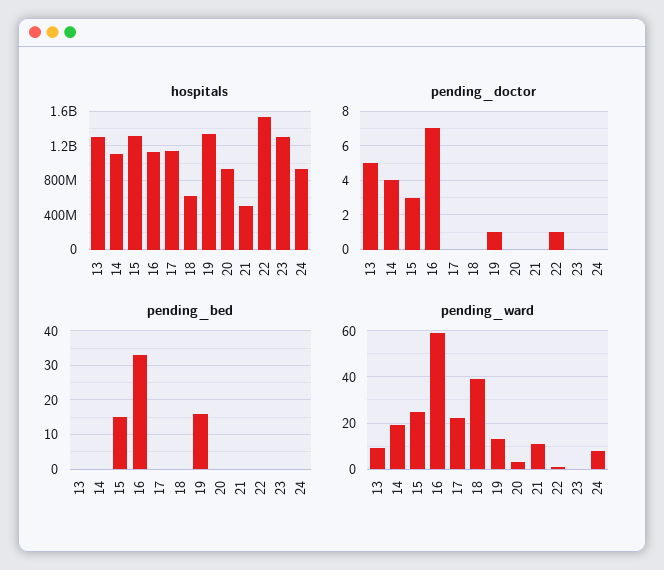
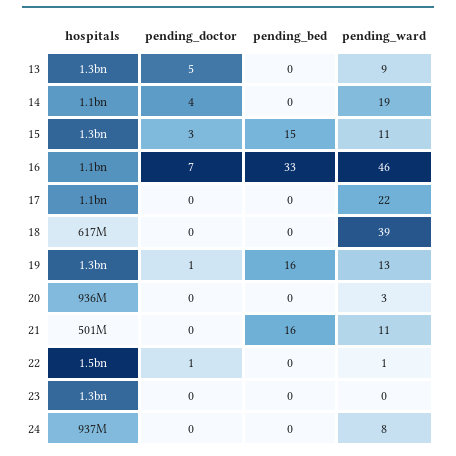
  {
    "hospitals": {
      "13": 1300000000,
      "14": 1100000000,
      "15": 1300000000,
      "16": 1100000000,
      "17": 1100000000,
      "18": 617000000,
      "19": 1300000000,
      "20": 936000000,
      "21": 501000000,
      "22": 1500000000,
      "23": 1300000000,
      "24": 937000000
    },
    "pending_doctor": {
      "13": 5,
      "14": 4,
      "15": 3,
      "16": 7,
      "17": 0,
      "18": 0,
      "19": 1,
      "20": 0,
      "21": 0,
      "22": 1,
      "23": 0,
      "24": 0
    },
    "pending_bed": {
      "13": 0,
      "14": 0,
      "15": 15,
      "16": 33,
      "17": 0,
      "18": 0,
      "19": 16,
      "20": 0,
-     "21": 0,
+     "21": 16,
      "22": 0,
      "23": 0,
      "24": 0
    },
    "pending_ward": {
      "13": 9,
      "14": 19,
-     "15": 25,
+     "15": 11,
-     "16": 60,
+     "16": 46,
      "17": 22,
      "18": 39,
      "19": 13,
      "20": 3,
      "21": 11,
      "22": 1,
      "23": 0,
      "24": 8
    }
  }

